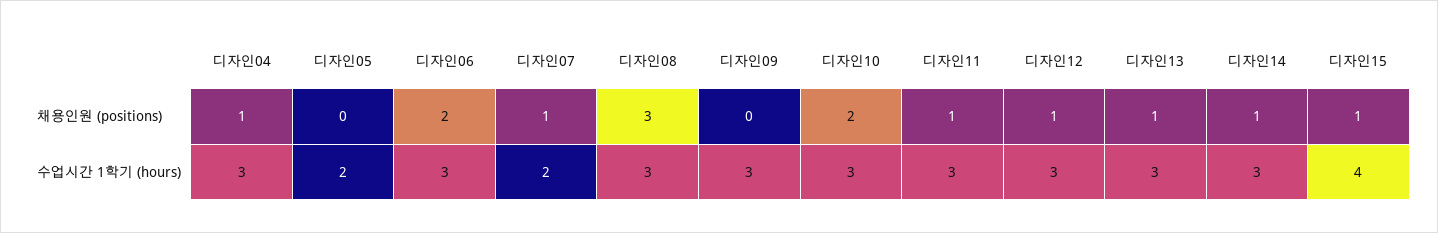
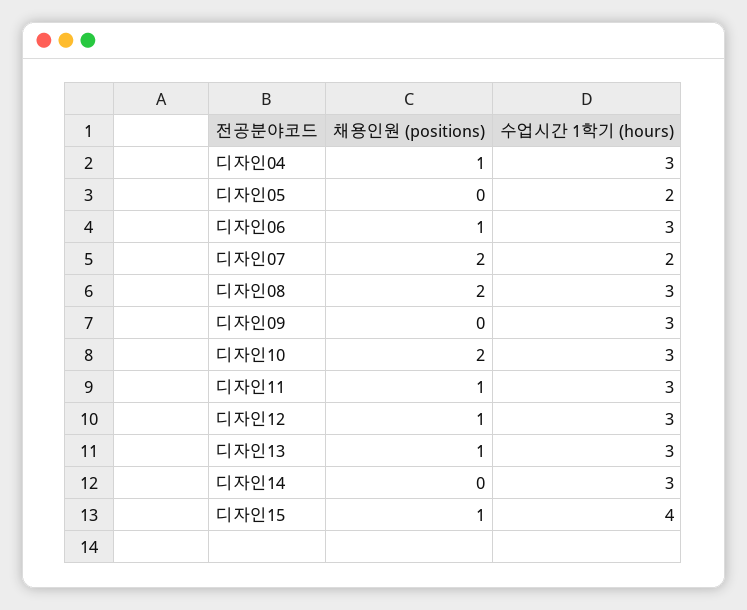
  {
    "디자인04": {
      "채용인원 (positions)": 1,
      "수업시간 1학기 (hours)": 3
    },
    "디자인05": {
      "채용인원 (positions)": 0,
      "수업시간 1학기 (hours)": 2
    },
    "디자인06": {
-     "채용인원 (positions)": 2,
+     "채용인원 (positions)": 1,
      "수업시간 1학기 (hours)": 3
    },
    "디자인07": {
-     "채용인원 (positions)": 1,
+     "채용인원 (positions)": 2,
      "수업시간 1학기 (hours)": 2
    },
    "디자인08": {
-     "채용인원 (positions)": 3,
+     "채용인원 (positions)": 2,
      "수업시간 1학기 (hours)": 3
    },
    "디자인09": {
      "채용인원 (positions)": 0,
      "수업시간 1학기 (hours)": 3
    },
    "디자인10": {
      "채용인원 (positions)": 2,
      "수업시간 1학기 (hours)": 3
    },
    "디자인11": {
      "채용인원 (positions)": 1,
      "수업시간 1학기 (hours)": 3
    },
    "디자인12": {
      "채용인원 (positions)": 1,
      "수업시간 1학기 (hours)": 3
    },
    "디자인13": {
      "채용인원 (positions)": 1,
      "수업시간 1학기 (hours)": 3
    },
    "디자인14": {
-     "채용인원 (positions)": 1,
+     "채용인원 (positions)": 0,
      "수업시간 1학기 (hours)": 3
    },
    "디자인15": {
      "채용인원 (positions)": 1,
      "수업시간 1학기 (hours)": 4
    }
  }

